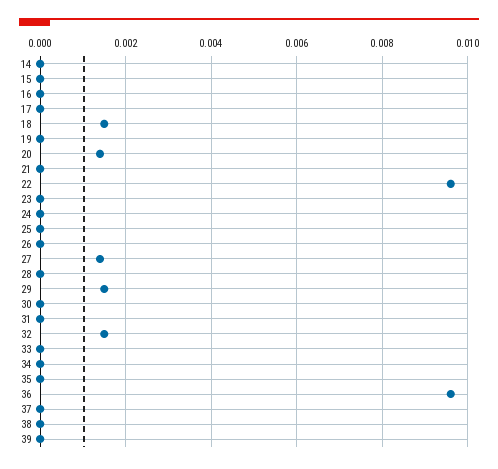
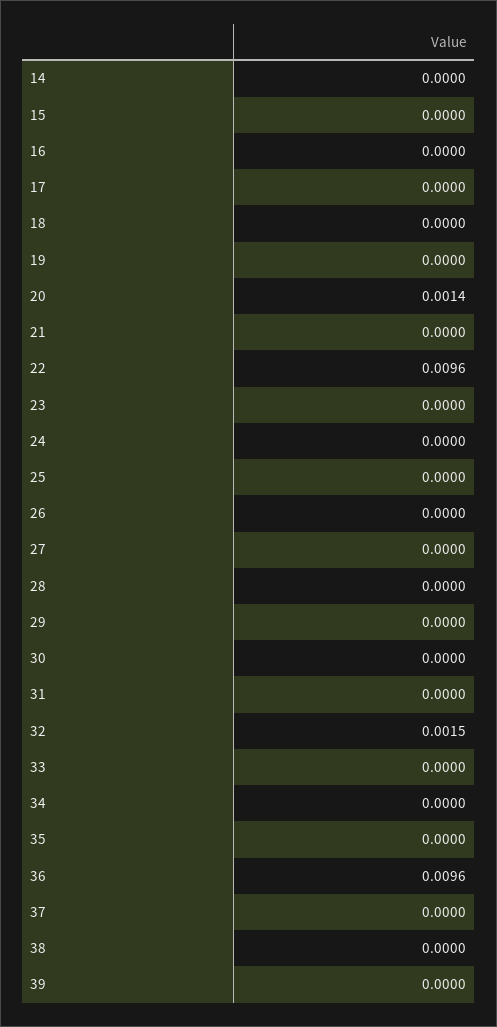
  {
    "14": 0,
    "15": 0,
    "16": 0,
    "17": 0,
-   "18": 0.0015,
+   "18": 0,
    "19": 0,
    "20": 0.0014,
    "21": 0,
    "22": 0.0096,
    "23": 0,
    "24": 0,
    "25": 0,
    "26": 0,
-   "27": 0.0015,
+   "27": 0,
    "28": 0,
-   "29": 0.0015,
+   "29": 0,
    "30": 0,
    "31": 0,
    "32": 0.0015,
    "33": 0,
    "34": 0,
    "35": 0,
    "36": 0.0096,
    "37": 0,
    "38": 0,
    "39": 0
  }

